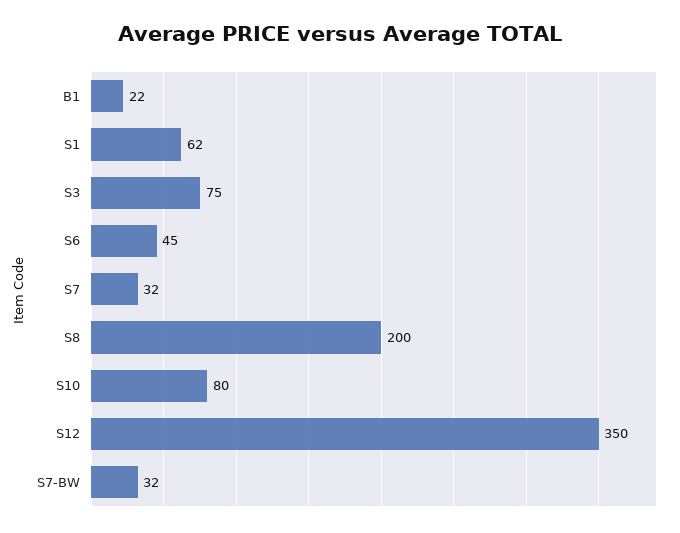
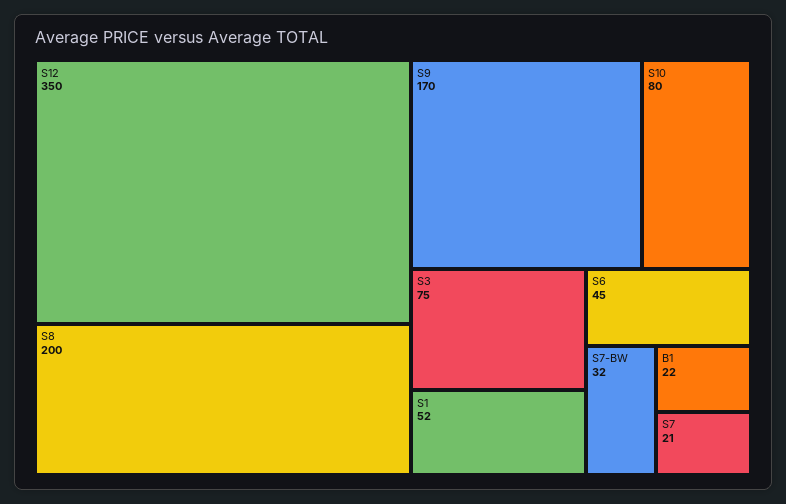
  {
    "B1": 22,
-   "S1": 62,
+   "S1": 52,
    "S3": 75,
    "S6": 45,
-   "S7": 32,
+   "S7": 21,
    "S8": 200,
    "S10": 80,
    "S12": 350,
-   "S7-BW": 32
+   "S7-BW": 32,
+   "S9": 170
  }

